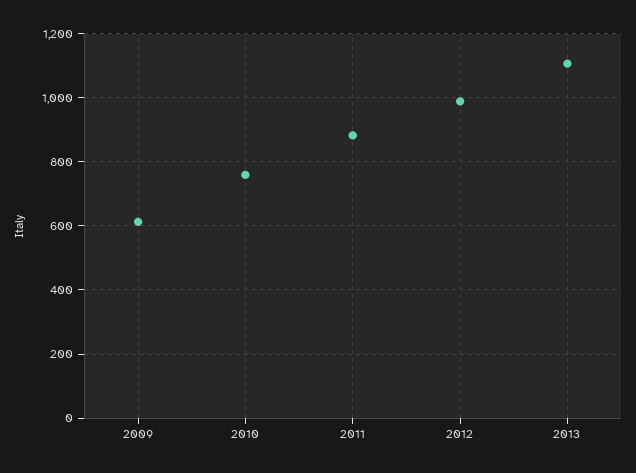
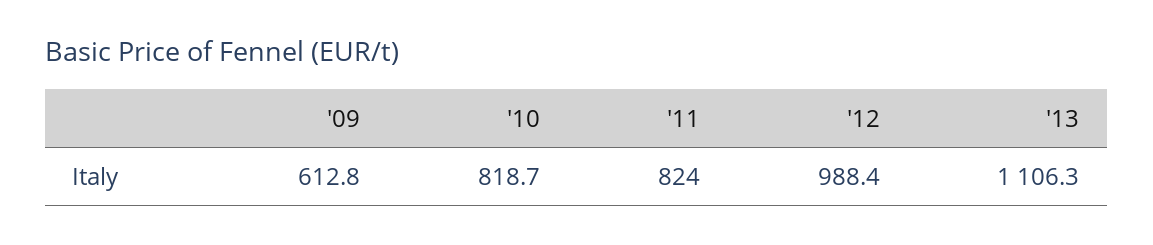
  {
    "2009": 612.8,
-   "2010": 760,
+   "2010": 818.7,
-   "2011": 880,
+   "2011": 824,
    "2012": 988.4,
    "2013": 1106.3
  }

